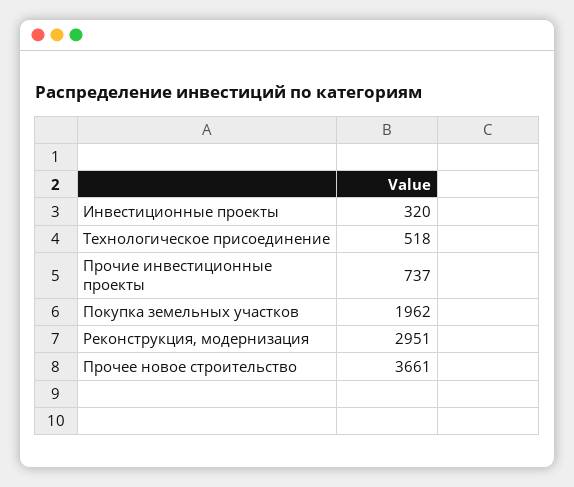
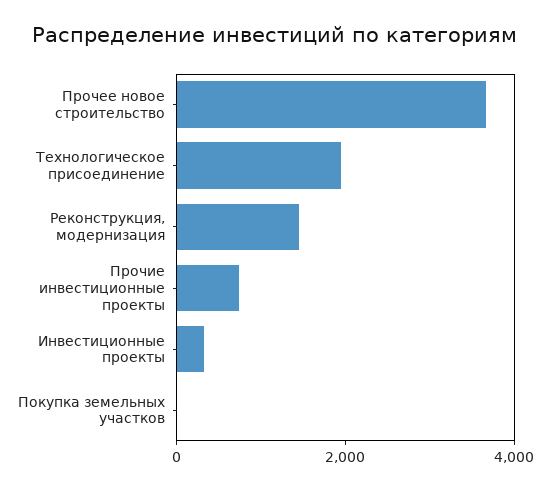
  {
    "Инвестиционные проекты": 320,
-   "Технологическое присоединение": 518,
+   "Технологическое присоединение": 2000,
    "Прочие инвестиционные проекты": 737,
-   "Покупка земельных участков": 1962,
+   "Покупка земельных участков": 0,
-   "Реконструкция, модернизация": 2951,
+   "Реконструкция, модернизация": 1500,
    "Прочее новое строительство": 3661
  }

